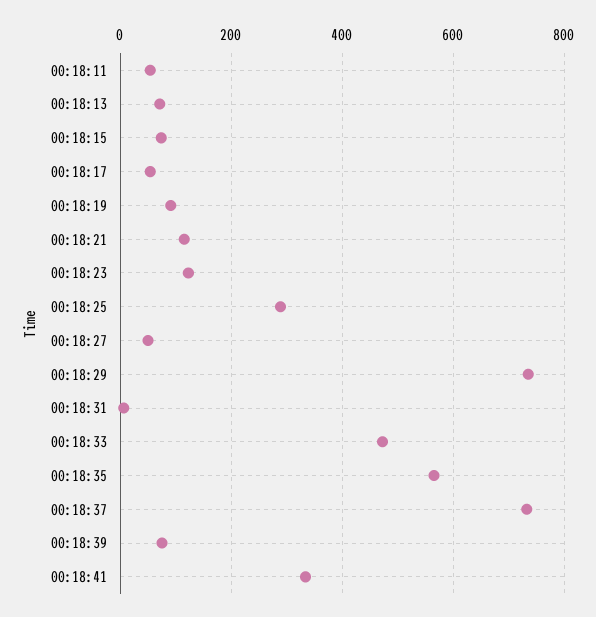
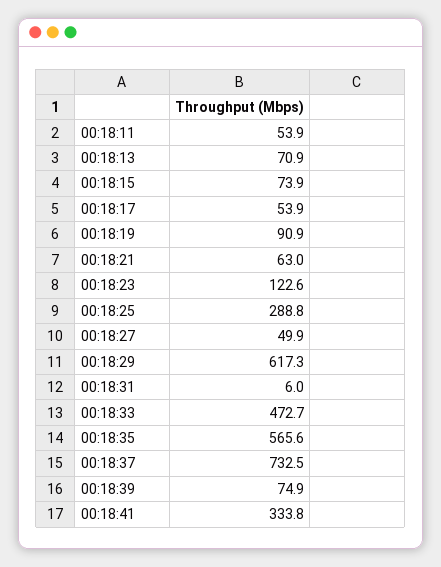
  {
    "00:18:11": 53.9,
    "00:18:13": 70.9,
    "00:18:15": 73.9,
    "00:18:17": 53.9,
    "00:18:19": 90.9,
-   "00:18:21": 120,
+   "00:18:21": 63,
    "00:18:23": 122.6,
    "00:18:25": 288.8,
    "00:18:27": 49.9,
-   "00:18:29": 740,
+   "00:18:29": 617.3,
    "00:18:31": 6,
    "00:18:33": 472.7,
    "00:18:35": 565.6,
    "00:18:37": 732.5,
    "00:18:39": 74.9,
    "00:18:41": 333.8
  }

